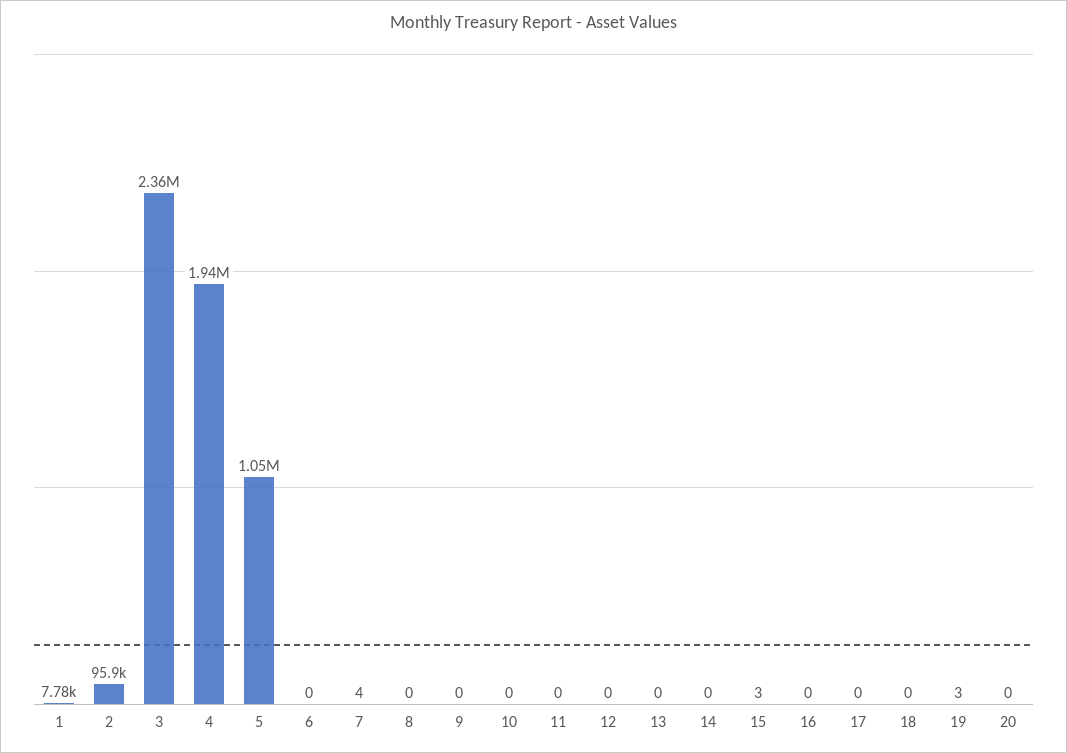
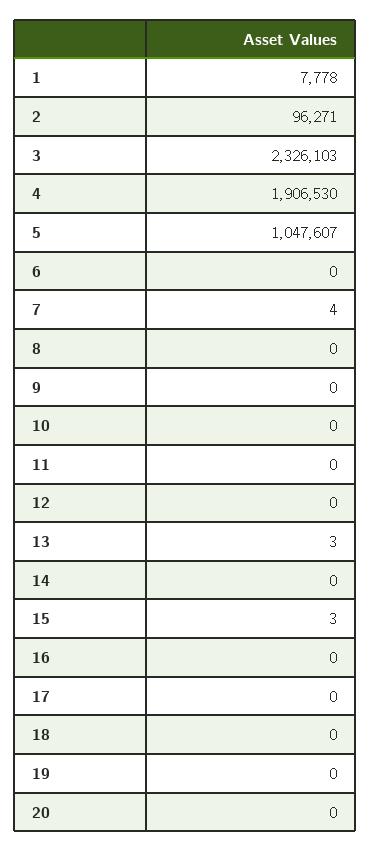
  {
    "1": 7778,
-   "2": 95900,
+   "2": 96271,
-   "3": 2360000,
+   "3": 2326103,
-   "4": 1940000,
+   "4": 1906530,
    "5": 1047607,
    "6": 0,
    "7": 4,
    "8": 0,
    "9": 0,
    "10": 0,
    "11": 0,
    "12": 0,
-   "13": 0,
+   "13": 3,
    "14": 0,
    "15": 3,
    "16": 0,
    "17": 0,
    "18": 0,
-   "19": 3,
+   "19": 0,
    "20": 0
  }

